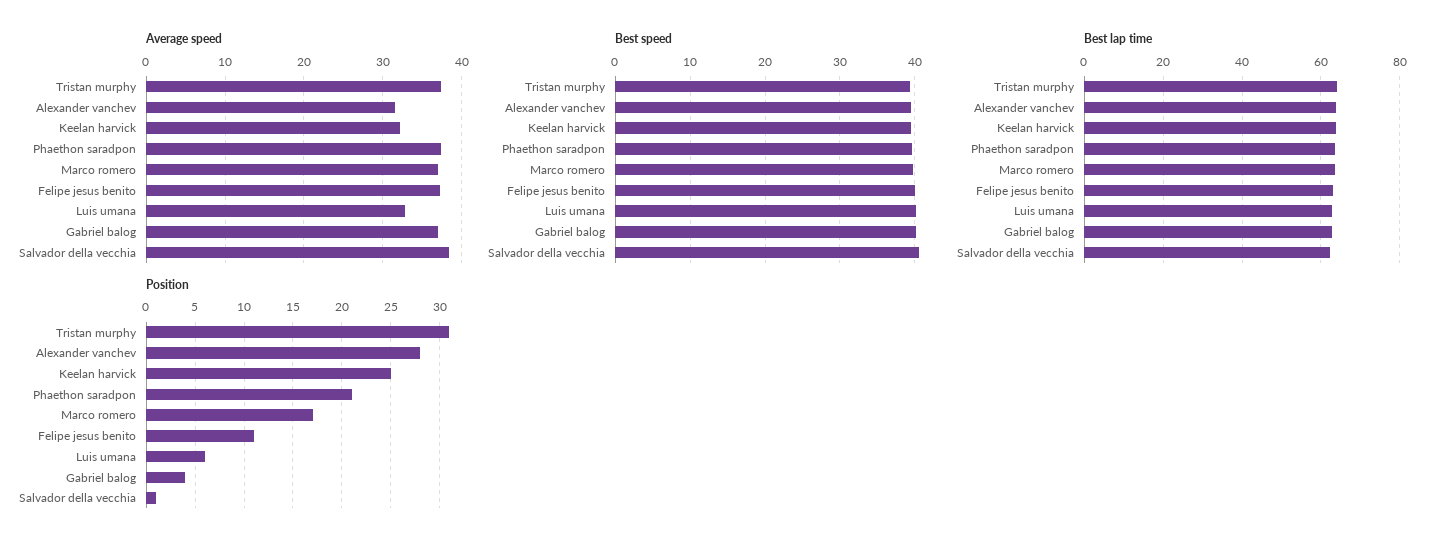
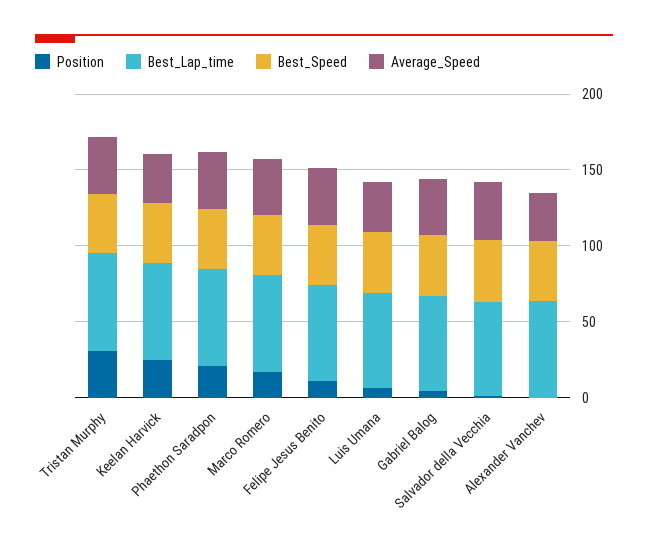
  {
    "Average speed": {
      "Tristan murphy": 37,
      "Alexander vanchev": 31,
      "Keelan harvick": 32,
      "Phaethon saradpon": 37,
      "Marco romero": 37,
      "Felipe jesus benito": 37,
      "Luis umana": 33,
      "Gabriel balog": 37,
      "Salvador della vecchia": 38
    },
    "Best speed": {
      "Tristan murphy": 39,
      "Alexander vanchev": 39,
      "Keelan harvick": 40,
      "Phaethon saradpon": 40,
      "Marco romero": 40,
      "Felipe jesus benito": 40,
      "Luis umana": 40,
      "Gabriel balog": 40,
      "Salvador della vecchia": 41
    },
    "Best lap time": {
      "Tristan murphy": 64,
      "Alexander vanchev": 64,
      "Keelan harvick": 64,
      "Phaethon saradpon": 64,
      "Marco romero": 64,
      "Felipe jesus benito": 64,
      "Luis umana": 62,
      "Gabriel balog": 62,
      "Salvador della vecchia": 62
    },
    "Position": {
      "Tristan murphy": 31,
-     "Alexander vanchev": 28,
+     "Alexander vanchev": 0,
      "Keelan harvick": 25,
      "Phaethon saradpon": 21,
      "Marco romero": 17,
      "Felipe jesus benito": 11,
      "Luis umana": 6,
      "Gabriel balog": 4,
      "Salvador della vecchia": 1
    }
  }

